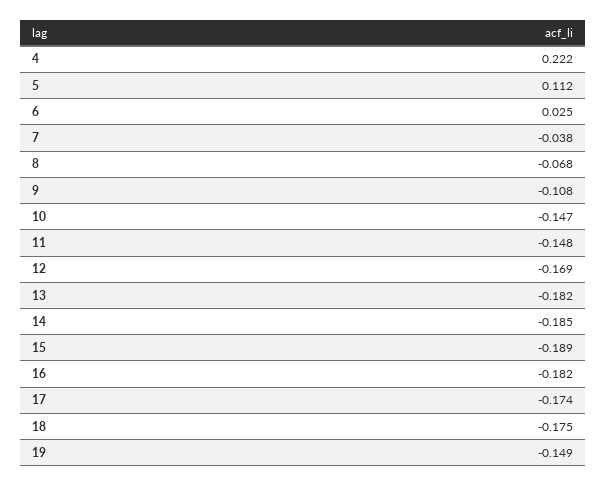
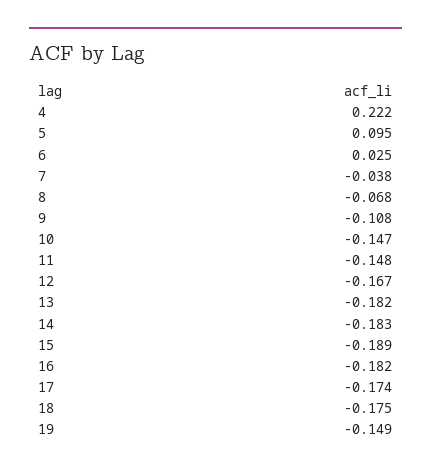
  {
    "4": 0.222,
-   "5": 0.112,
+   "5": 0.095,
    "6": 0.025,
    "7": -0.038,
    "8": -0.068,
    "9": -0.108,
    "10": -0.147,
    "11": -0.148,
-   "12": -0.169,
+   "12": -0.167,
    "13": -0.182,
-   "14": -0.185,
+   "14": -0.183,
    "15": -0.189,
    "16": -0.182,
    "17": -0.174,
    "18": -0.175,
    "19": -0.149
  }

